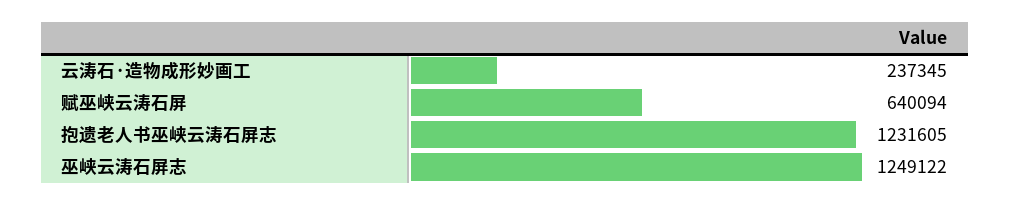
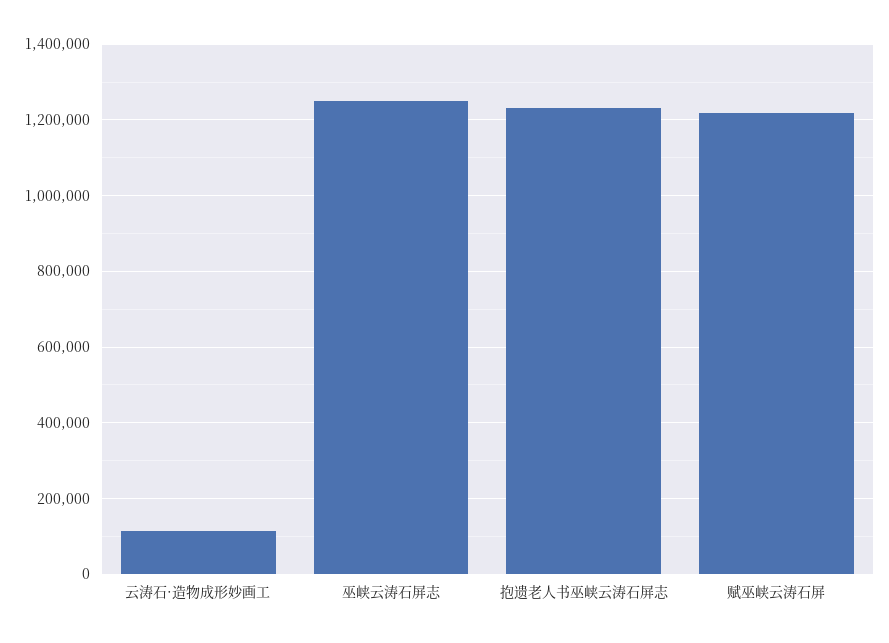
  {
-   "云涛石·造物成形妙画工": 237345,
+   "云涛石·造物成形妙画工": 120000,
-   "赋巫峡云涛石屏": 640094,
+   "赋巫峡云涛石屏": 1220000,
    "抱遗老人书巫峡云涛石屏志": 1231605,
    "巫峡云涛石屏志": 1249122
  }

